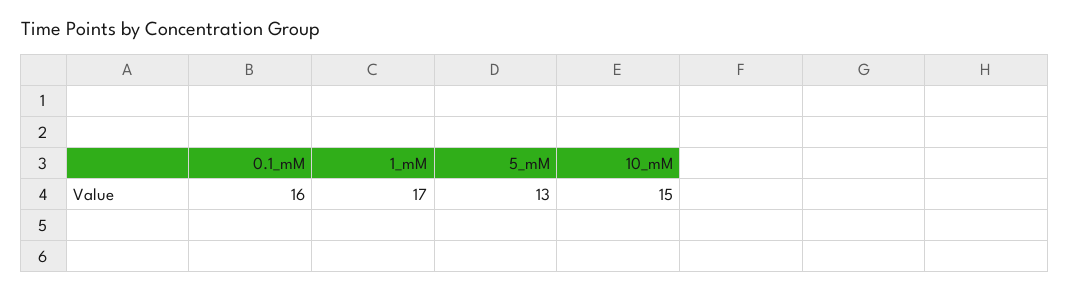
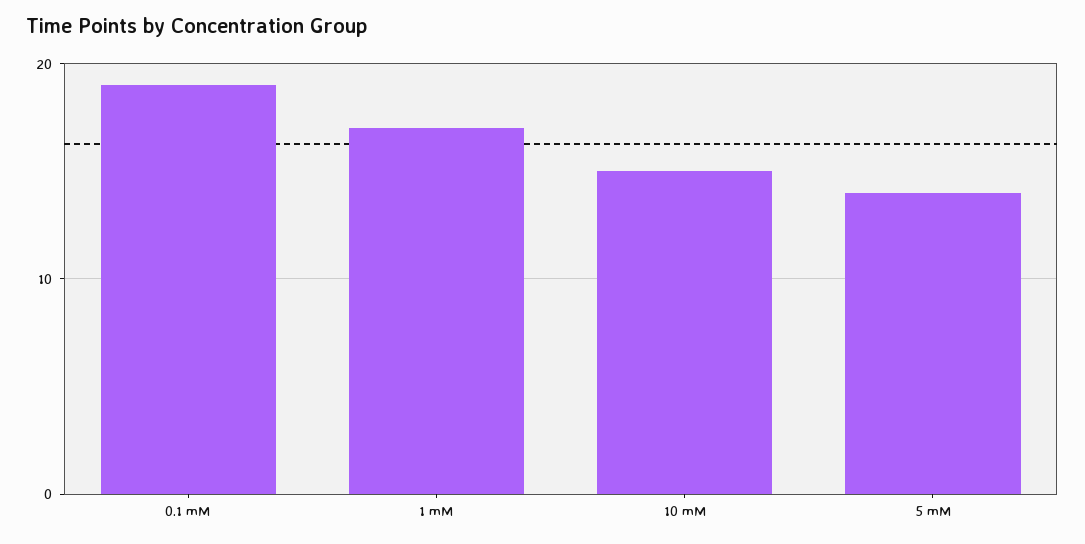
  {
-   "0.1_mM": 16,
+   "0.1_mM": 19,
    "1_mM": 17,
-   "5_mM": 13,
+   "5_mM": 14,
    "10_mM": 15
  }

